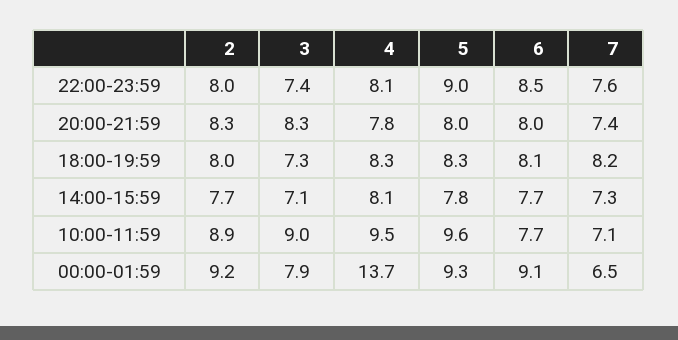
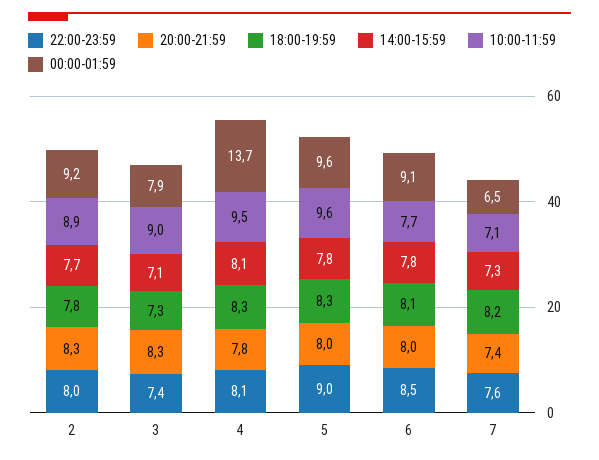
  {
    "22:00-23:59": {
      "2": 8,
      "3": 7.4,
      "4": 8.1,
      "5": 9,
      "6": 8.5,
      "7": 7.6
    },
    "20:00-21:59": {
      "2": 8.3,
      "3": 8.3,
      "4": 7.8,
      "5": 8,
      "6": 8,
      "7": 7.4
    },
    "18:00-19:59": {
-     "2": 8,
+     "2": 7.8,
      "3": 7.3,
      "4": 8.3,
      "5": 8.3,
      "6": 8.1,
      "7": 8.2
    },
    "14:00-15:59": {
      "2": 7.7,
      "3": 7.1,
      "4": 8.1,
      "5": 7.8,
-     "6": 7.7,
+     "6": 7.8,
      "7": 7.3
    },
    "10:00-11:59": {
      "2": 8.9,
      "3": 9,
      "4": 9.5,
      "5": 9.6,
      "6": 7.7,
      "7": 7.1
    },
    "00:00-01:59": {
      "2": 9.2,
      "3": 7.9,
      "4": 13.7,
-     "5": 9.3,
+     "5": 9.6,
      "6": 9.1,
      "7": 6.5
    }
  }

